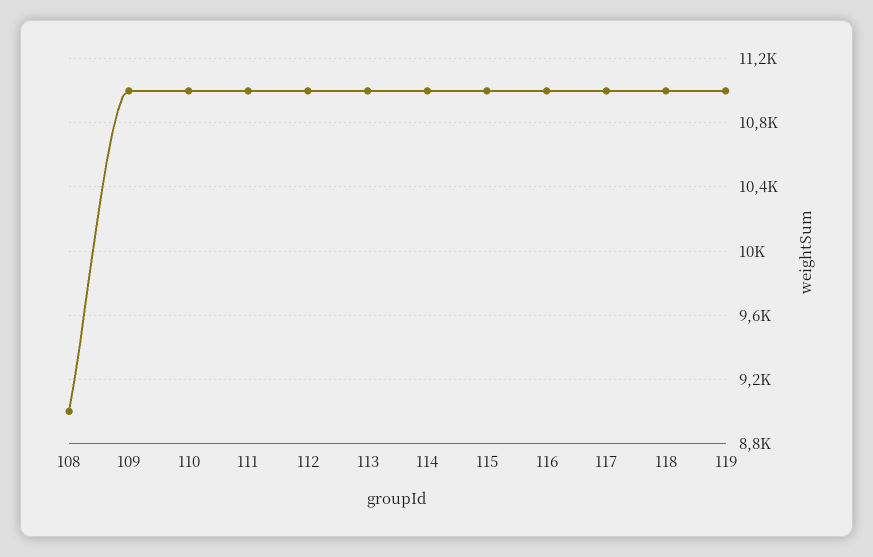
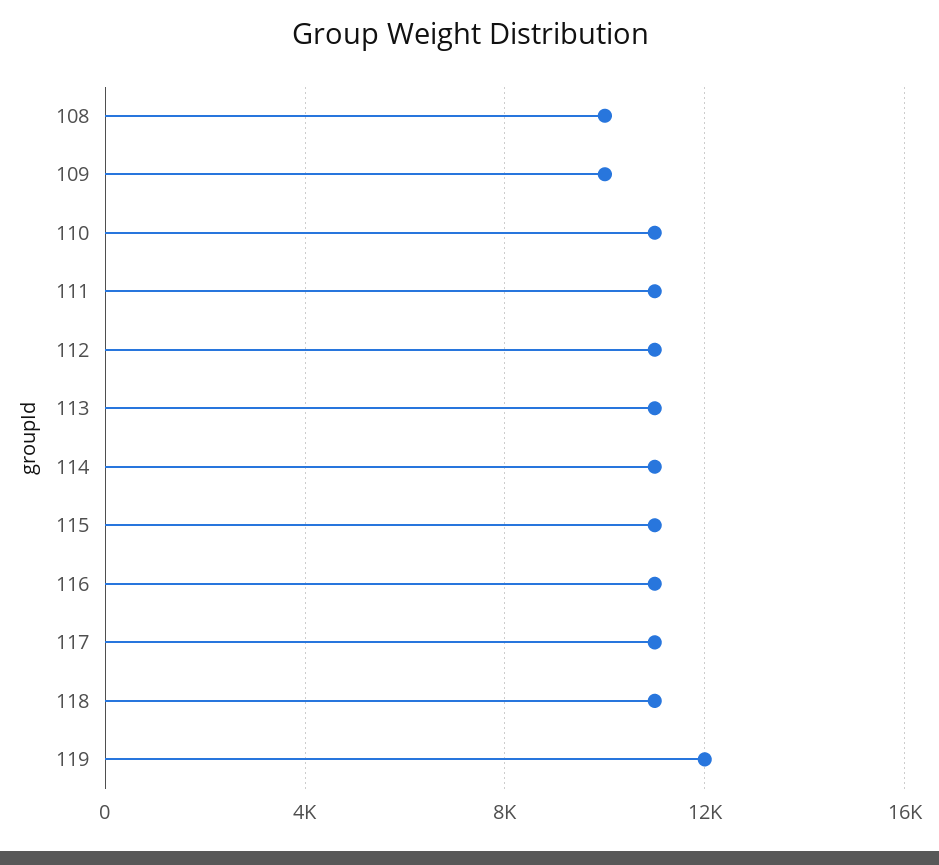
  {
-   "108": 9000,
+   "108": 10000,
-   "109": 11000,
+   "109": 10000,
    "110": 11000,
    "111": 11000,
    "112": 11000,
    "113": 11000,
    "114": 11000,
    "115": 11000,
    "116": 11000,
    "117": 11000,
    "118": 11000,
-   "119": 11000
+   "119": 12000
  }

